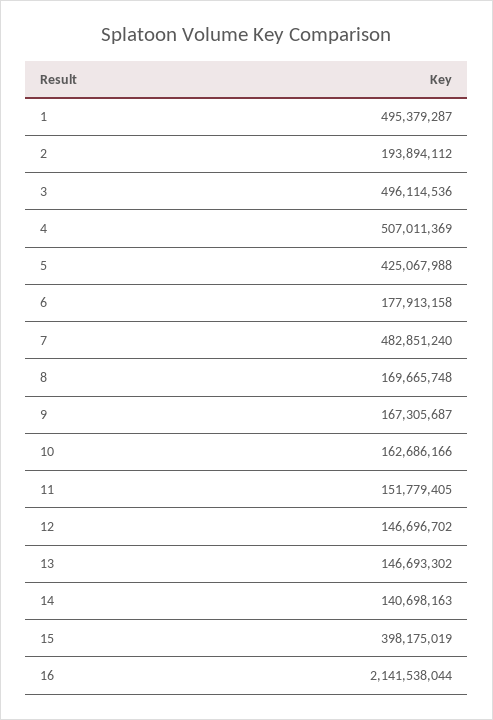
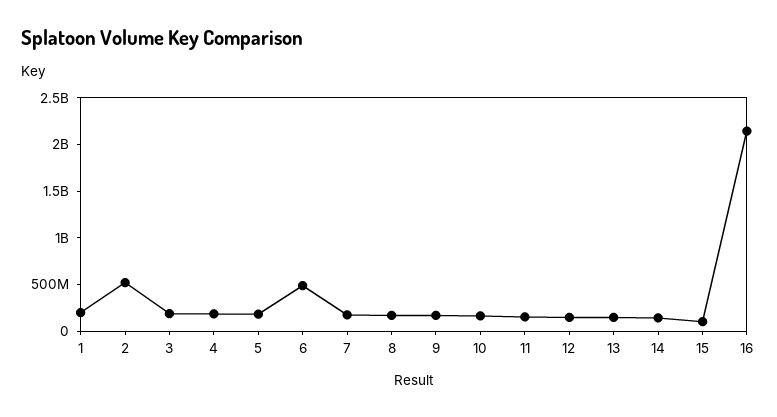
  {
-   "1": 495379287,
+   "1": 200000000,
-   "2": 193894112,
+   "2": 500000000,
-   "3": 496114536,
+   "3": 200000000,
-   "4": 507011369,
+   "4": 200000000,
-   "5": 425067988,
+   "5": 200000000,
-   "6": 177913158,
+   "6": 500000000,
-   "7": 482851240,
+   "7": 200000000,
    "8": 169665748,
    "9": 167305687,
    "10": 162686166,
    "11": 151779405,
    "12": 146696702,
    "13": 146693302,
    "14": 140698163,
-   "15": 398175019,
+   "15": 100000000,
    "16": 2141538044
  }

